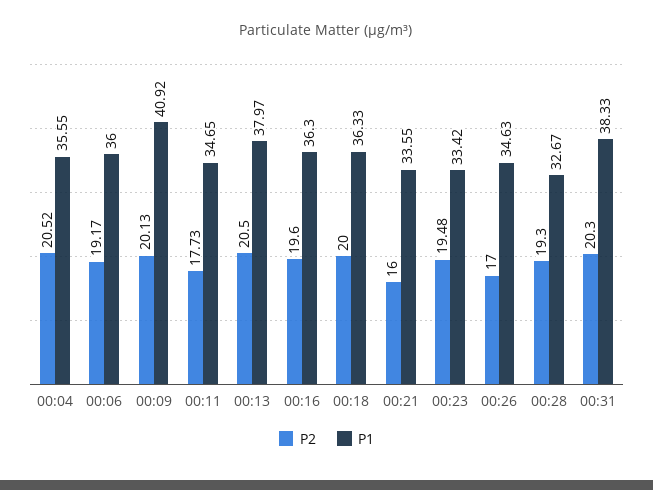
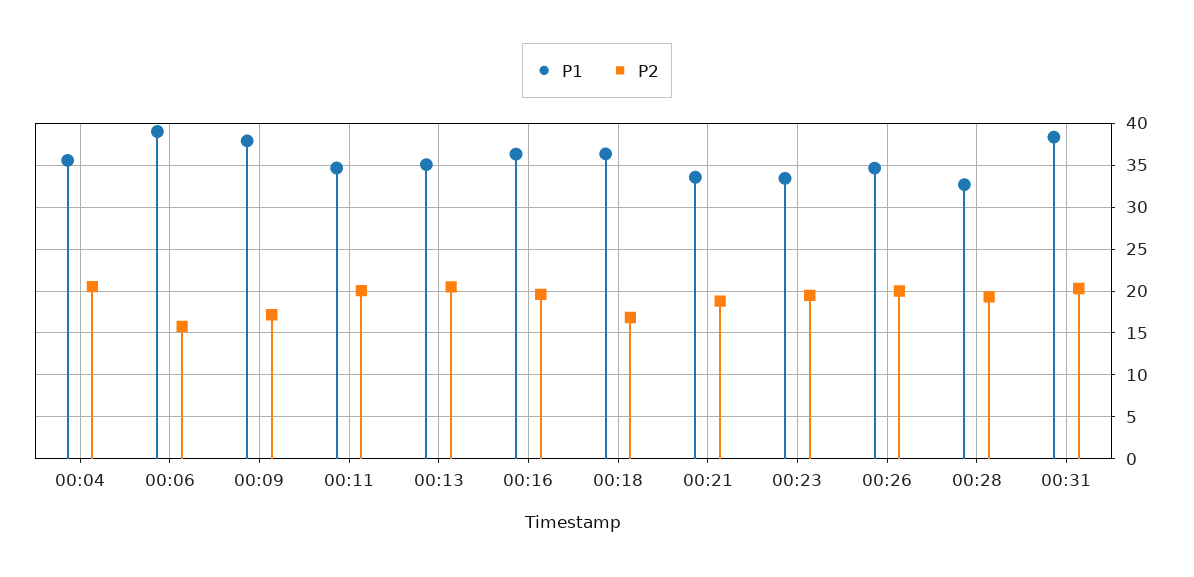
  {
    "P2": {
      "00:04": 20.52,
-     "00:06": 19.17,
+     "00:06": 16,
-     "00:09": 20.13,
+     "00:09": 17,
-     "00:11": 17.73,
+     "00:11": 20,
      "00:13": 20.5,
      "00:16": 19.6,
-     "00:18": 20,
+     "00:18": 17,
-     "00:21": 16,
+     "00:21": 19,
      "00:23": 19.48,
-     "00:26": 17,
+     "00:26": 20,
      "00:28": 19.3,
      "00:31": 20.3
    },
    "P1": {
      "00:04": 35.55,
-     "00:06": 36,
+     "00:06": 39,
-     "00:09": 40.92,
+     "00:09": 38,
      "00:11": 34.65,
-     "00:13": 37.97,
+     "00:13": 35,
      "00:16": 36.3,
      "00:18": 36.33,
      "00:21": 33.55,
      "00:23": 33.42,
      "00:26": 34.63,
      "00:28": 32.67,
      "00:31": 38.33
    }
  }

